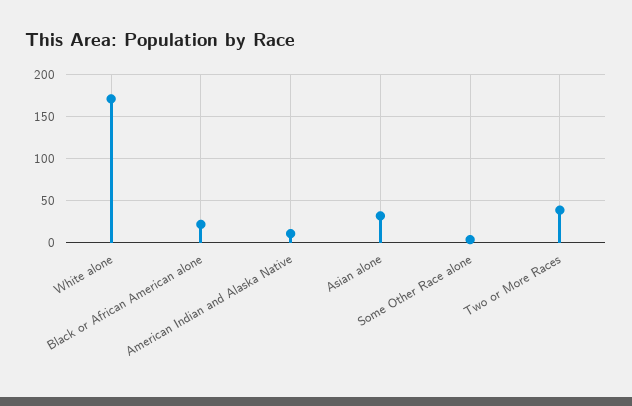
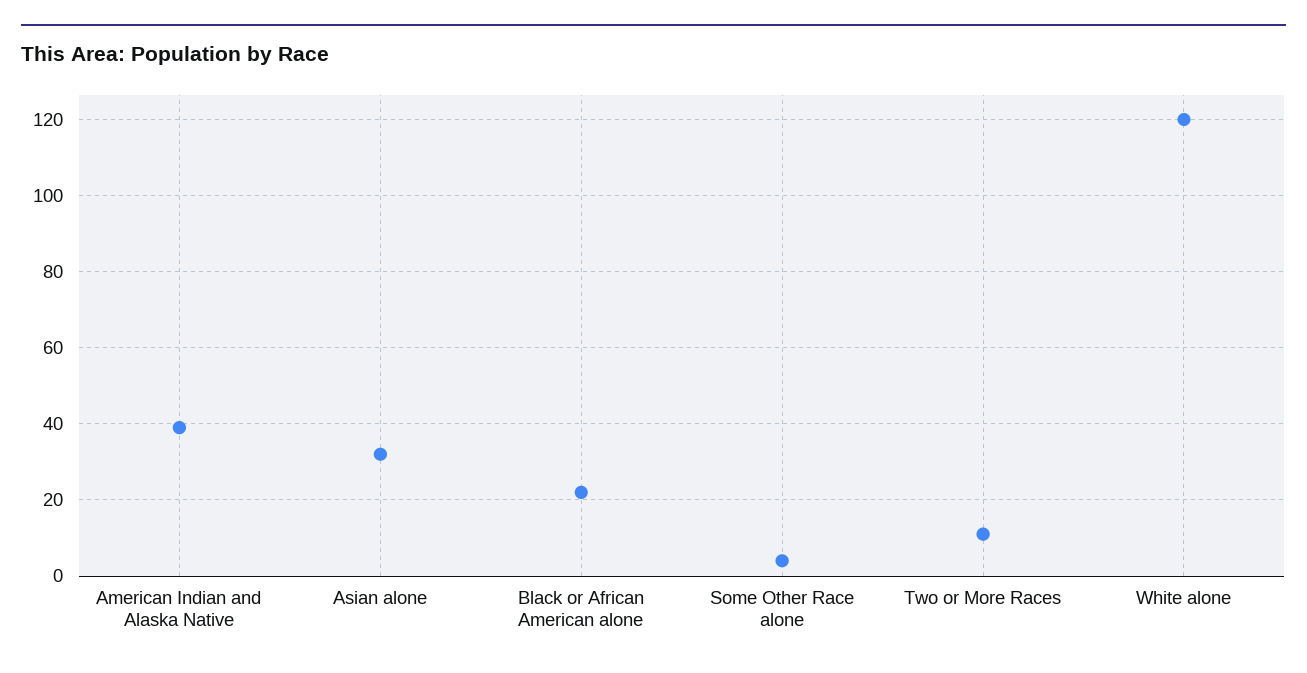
  {
-   "White alone": 170,
+   "White alone": 120,
    "Black or African American alone": 20,
-   "American Indian and Alaska Native": 10,
+   "American Indian and Alaska Native": 40,
    "Asian alone": 30,
    "Some Other Race alone": 5,
-   "Two or More Races": 40
+   "Two or More Races": 10
  }

